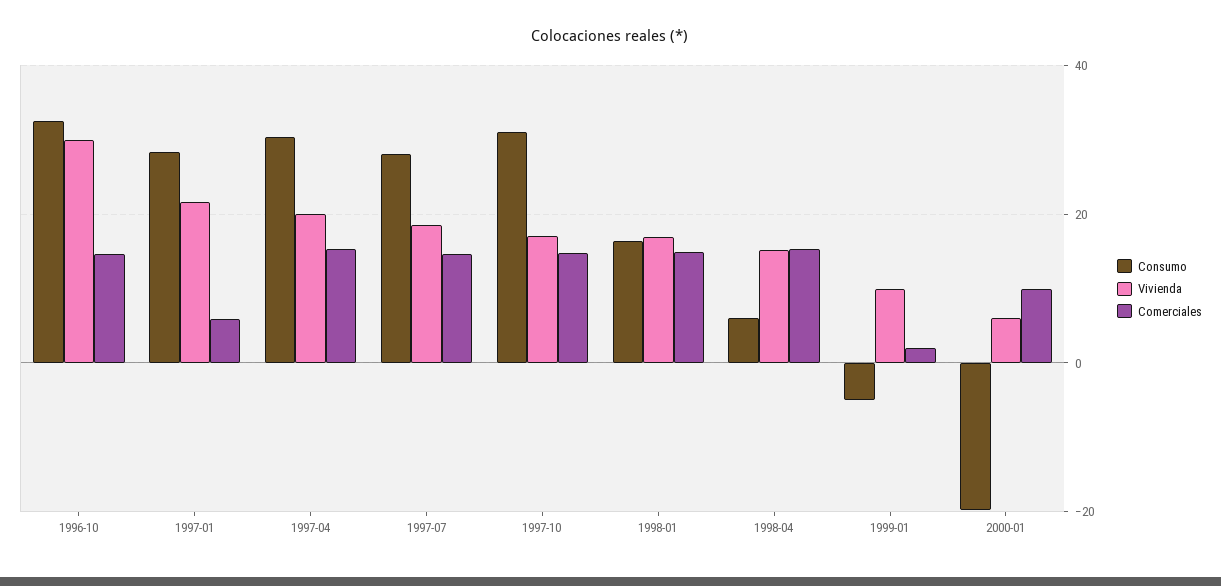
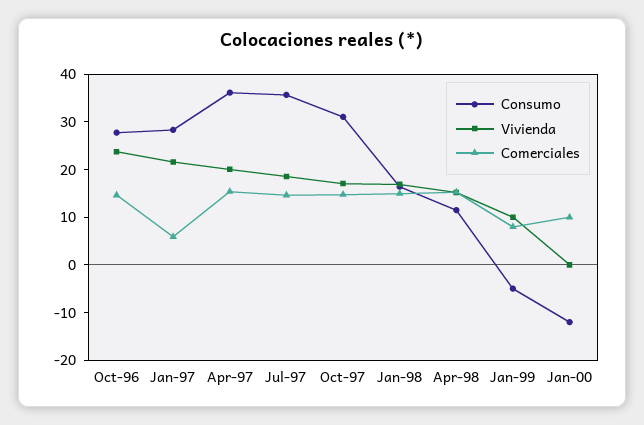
  {
    "Consumo": {
-     "1996-10": 32,
+     "1996-10": 28,
      "1997-01": 28,
-     "1997-04": 30,
+     "1997-04": 36,
-     "1997-07": 28,
+     "1997-07": 36,
      "1997-10": 32,
      "1998-01": 16,
-     "1998-04": 6,
+     "1998-04": 12,
      "1999-01": -6,
-     "2000-01": -20
+     "2000-01": -12
    },
    "Vivienda": {
-     "1996-10": 30,
+     "1996-10": 24,
      "1997-01": 22,
      "1997-04": 20,
      "1997-07": 18,
      "1997-10": 18,
      "1998-01": 16,
      "1998-04": 16,
      "1999-01": 10,
-     "2000-01": 6
+     "2000-01": 0
    },
    "Comerciales": {
      "1996-10": 14,
      "1997-01": 6,
      "1997-04": 16,
      "1997-07": 14,
      "1997-10": 14,
      "1998-01": 14,
      "1998-04": 16,
-     "1999-01": 2,
+     "1999-01": 8,
      "2000-01": 10
    }
  }

